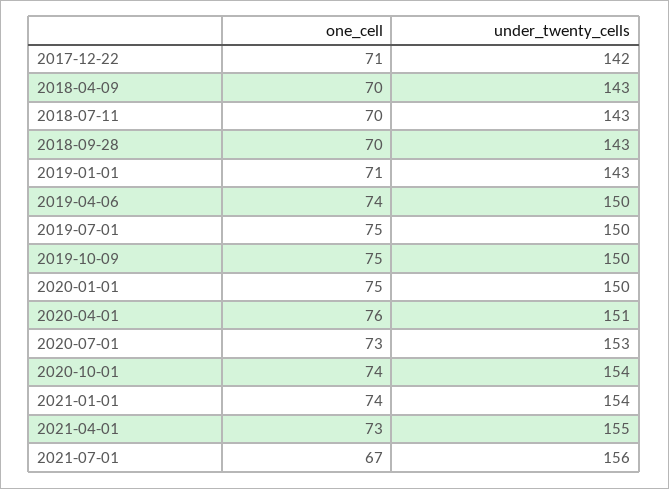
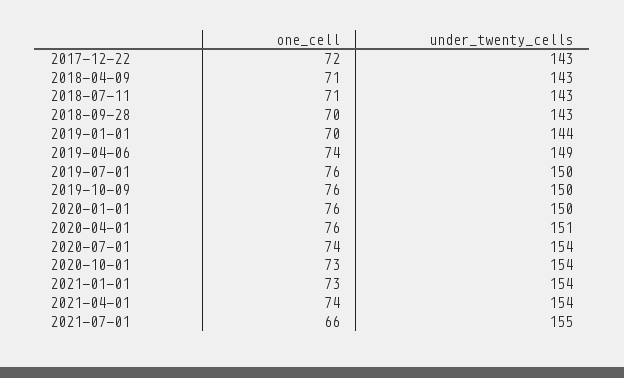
  {
    "one_cell": {
-     "2017-12-22": 71,
+     "2017-12-22": 72,
-     "2018-04-09": 70,
+     "2018-04-09": 71,
-     "2018-07-11": 70,
+     "2018-07-11": 71,
      "2018-09-28": 70,
-     "2019-01-01": 71,
+     "2019-01-01": 70,
      "2019-04-06": 74,
-     "2019-07-01": 75,
+     "2019-07-01": 76,
-     "2019-10-09": 75,
+     "2019-10-09": 76,
-     "2020-01-01": 75,
+     "2020-01-01": 76,
      "2020-04-01": 76,
-     "2020-07-01": 73,
+     "2020-07-01": 74,
-     "2020-10-01": 74,
+     "2020-10-01": 73,
-     "2021-01-01": 74,
+     "2021-01-01": 73,
-     "2021-04-01": 73,
+     "2021-04-01": 74,
-     "2021-07-01": 67
+     "2021-07-01": 66
    },
    "under_twenty_cells": {
-     "2017-12-22": 142,
+     "2017-12-22": 143,
      "2018-04-09": 143,
      "2018-07-11": 143,
      "2018-09-28": 143,
-     "2019-01-01": 143,
+     "2019-01-01": 144,
-     "2019-04-06": 150,
+     "2019-04-06": 149,
      "2019-07-01": 150,
      "2019-10-09": 150,
      "2020-01-01": 150,
      "2020-04-01": 151,
-     "2020-07-01": 153,
+     "2020-07-01": 154,
      "2020-10-01": 154,
      "2021-01-01": 154,
-     "2021-04-01": 155,
+     "2021-04-01": 154,
-     "2021-07-01": 156
+     "2021-07-01": 155
    }
  }

